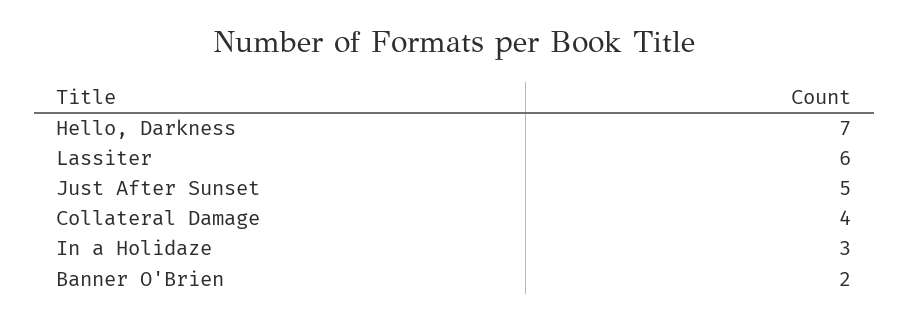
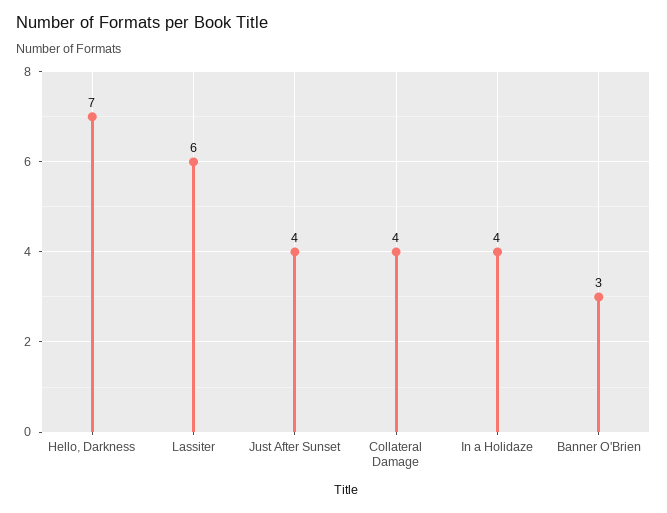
  {
    "Hello, Darkness": 7,
    "Lassiter": 6,
-   "Just After Sunset": 5,
+   "Just After Sunset": 4,
    "Collateral Damage": 4,
-   "In a Holidaze": 3,
+   "In a Holidaze": 4,
-   "Banner O'Brien": 2
+   "Banner O'Brien": 3
  }

